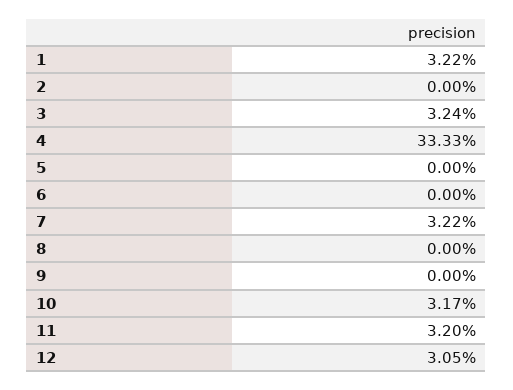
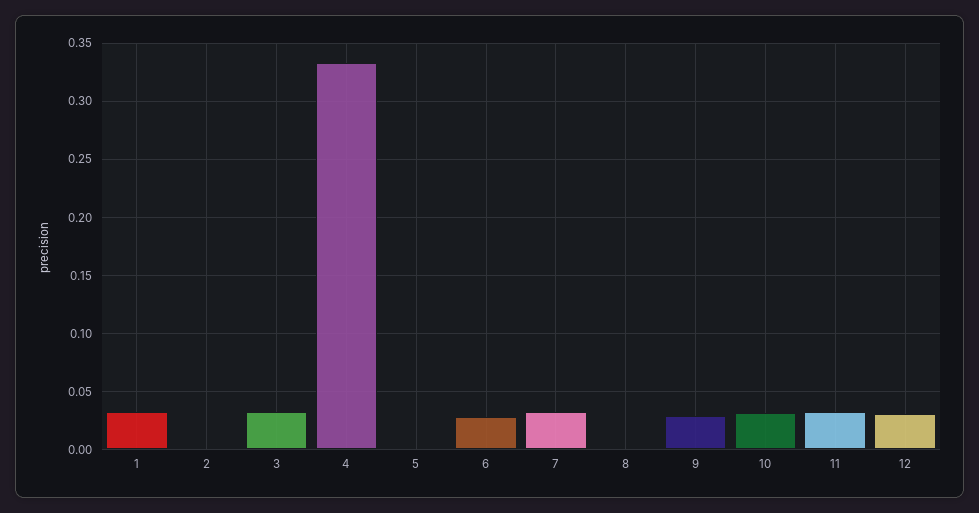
  {
    "1": 0.0322,
    "2": 0,
    "3": 0.0324,
    "4": 0.3333,
    "5": 0,
-   "6": 0,
+   "6": 0.03,
    "7": 0.0322,
    "8": 0,
-   "9": 0,
+   "9": 0.03,
    "10": 0.0317,
    "11": 0.032,
    "12": 0.0305
  }

